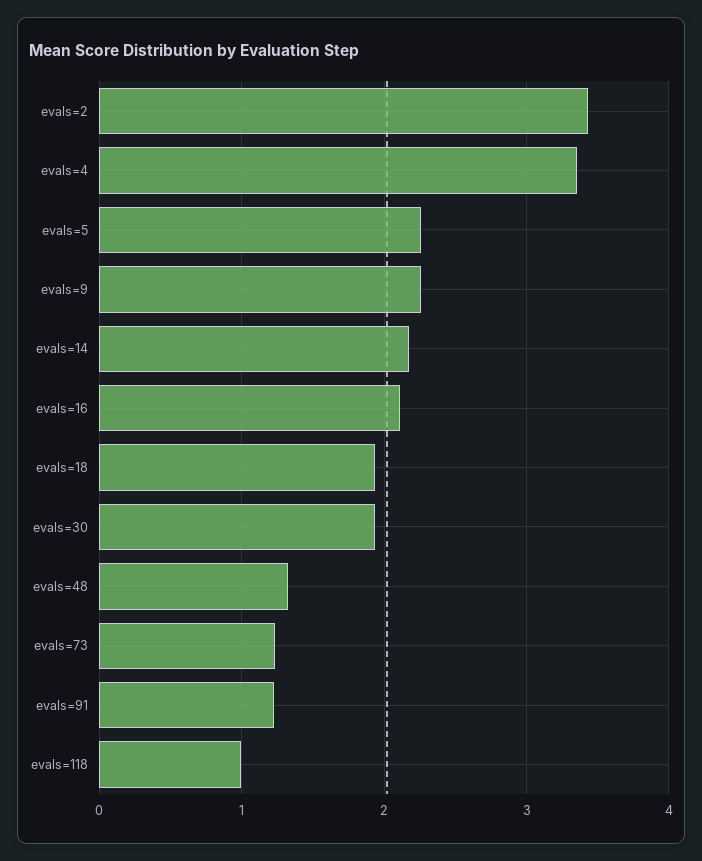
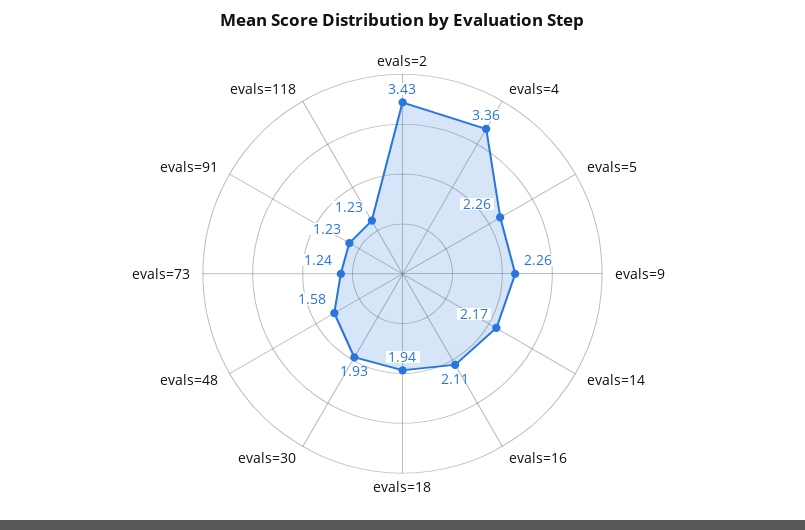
  {
    "evals=2": 3.43,
    "evals=4": 3.36,
    "evals=5": 2.26,
    "evals=9": 2.26,
    "evals=14": 2.17,
    "evals=16": 2.11,
    "evals=18": 1.94,
    "evals=30": 1.93,
-   "evals=48": 1.3,
+   "evals=48": 1.58,
    "evals=73": 1.24,
    "evals=91": 1.23,
-   "evals=118": 1
+   "evals=118": 1.23
  }

